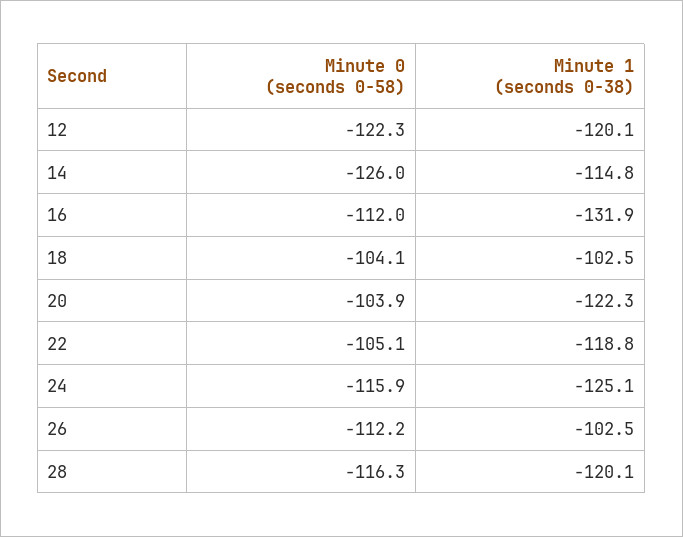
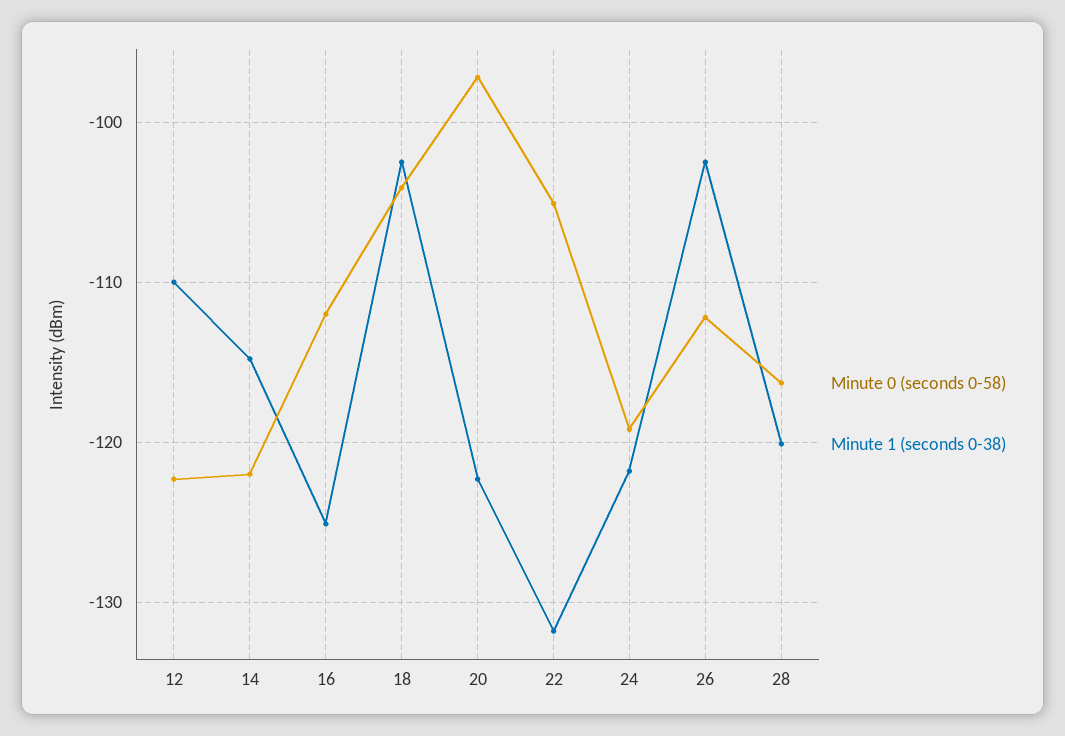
  {
    "Minute 0 (seconds 0-58)": {
      "12": -122.3,
-     "14": -126,
+     "14": -122,
      "16": -112,
      "18": -104.1,
-     "20": -103.9,
+     "20": -97,
      "22": -105.1,
-     "24": -115.9,
+     "24": -119,
      "26": -112.2,
      "28": -116.3
    },
    "Minute 1 (seconds 0-38)": {
-     "12": -120.1,
+     "12": -110,
      "14": -114.8,
-     "16": -131.9,
+     "16": -125,
      "18": -102.5,
      "20": -122.3,
-     "22": -118.8,
+     "22": -132,
-     "24": -125.1,
+     "24": -122,
      "26": -102.5,
      "28": -120.1
    }
  }

